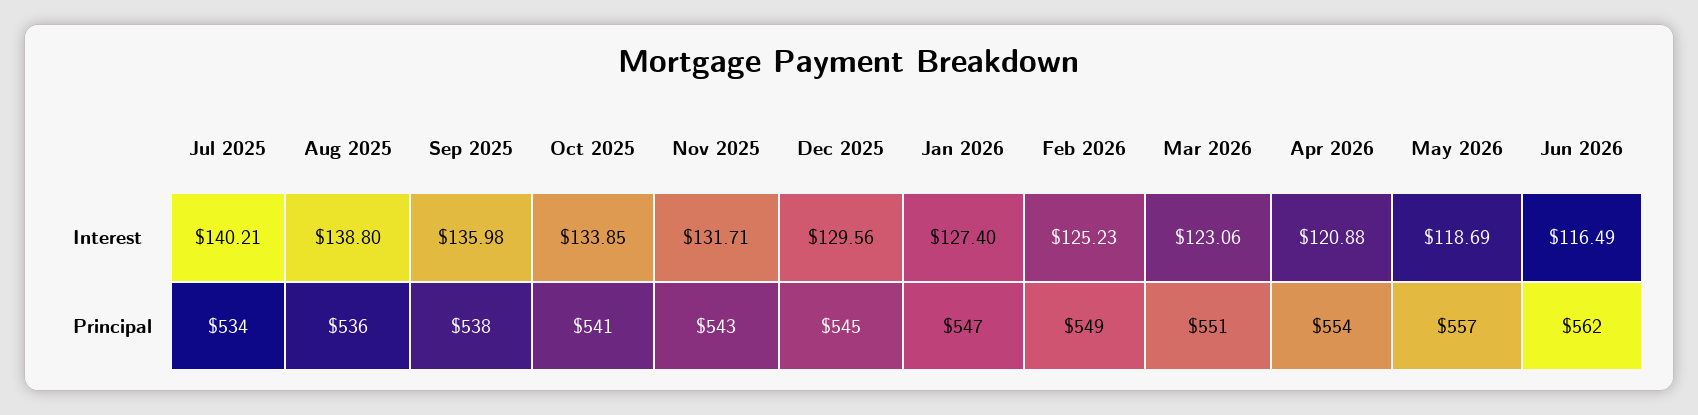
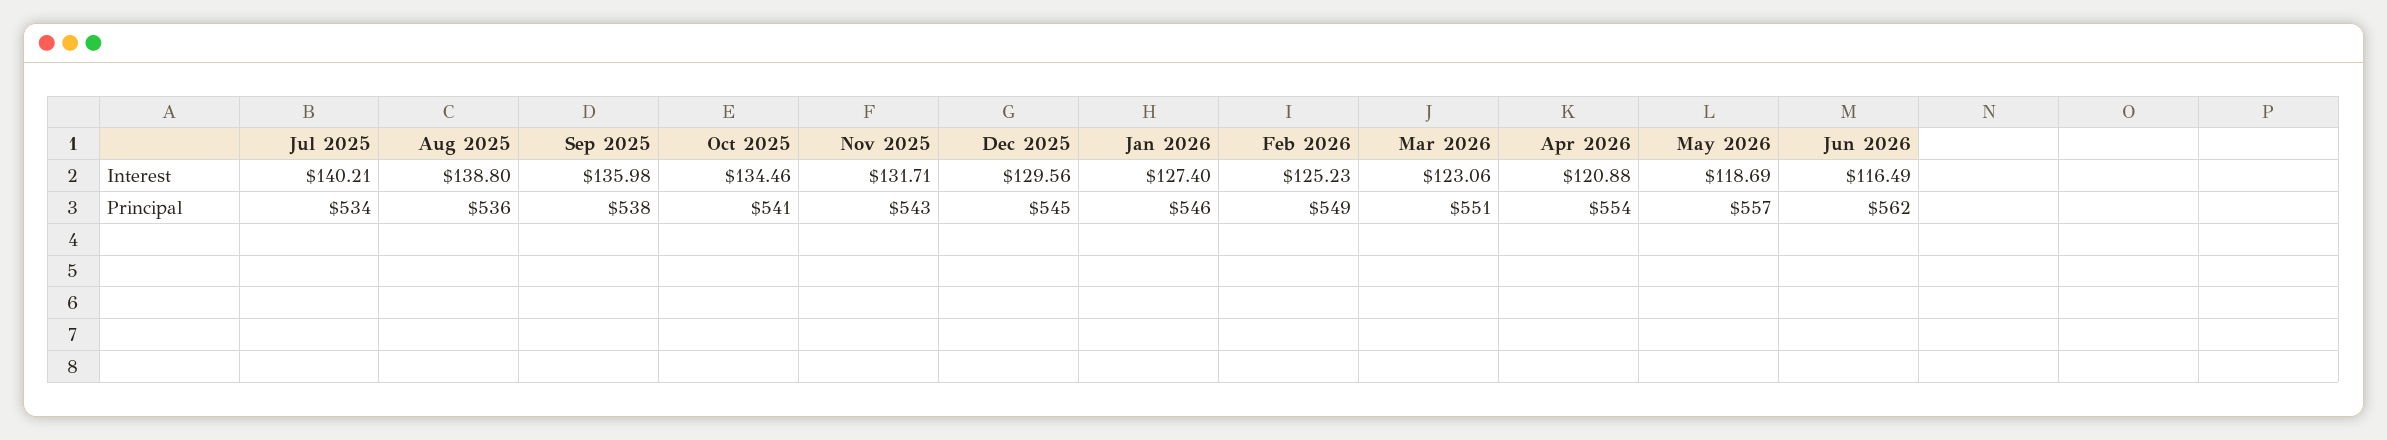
  {
    "Jul 2025": {
      "Interest": 140.21,
      "Principal": 534
    },
    "Aug 2025": {
      "Interest": 138.8,
      "Principal": 536
    },
    "Sep 2025": {
      "Interest": 135.98,
      "Principal": 538
    },
    "Oct 2025": {
-     "Interest": 133.85,
+     "Interest": 134.46,
      "Principal": 541
    },
    "Nov 2025": {
      "Interest": 131.71,
      "Principal": 543
    },
    "Dec 2025": {
      "Interest": 129.56,
      "Principal": 545
    },
    "Jan 2026": {
      "Interest": 127.4,
-     "Principal": 547
+     "Principal": 546
    },
    "Feb 2026": {
      "Interest": 125.23,
      "Principal": 549
    },
    "Mar 2026": {
      "Interest": 123.06,
      "Principal": 551
    },
    "Apr 2026": {
      "Interest": 120.88,
      "Principal": 554
    },
    "May 2026": {
      "Interest": 118.69,
      "Principal": 557
    },
    "Jun 2026": {
      "Interest": 116.49,
      "Principal": 562
    }
  }

